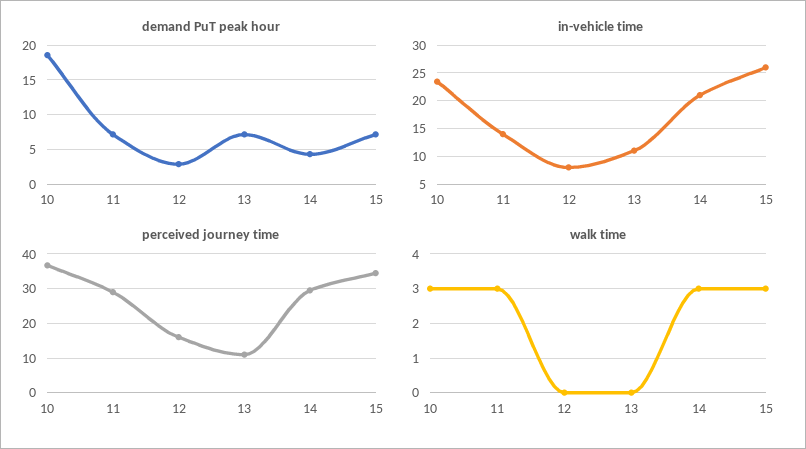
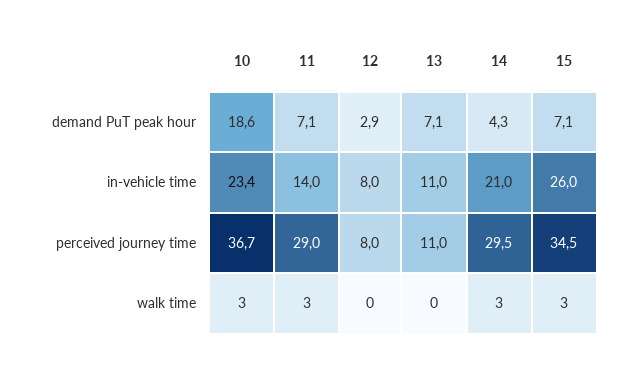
  {
    "demand PuT peak hour": {
      "10": 18.6,
      "11": 7.1,
      "12": 2.9,
      "13": 7.1,
      "14": 4.3,
      "15": 7.1
    },
    "in-vehicle time": {
      "10": 23.4,
      "11": 14,
      "12": 8,
      "13": 11,
      "14": 21,
      "15": 26
    },
    "perceived journey time": {
      "10": 36.7,
      "11": 29,
-     "12": 16,
+     "12": 8,
      "13": 11,
      "14": 29.5,
      "15": 34.5
    },
    "walk time": {
      "10": 3,
      "11": 3,
      "12": 0,
      "13": 0,
      "14": 3,
      "15": 3
    }
  }

